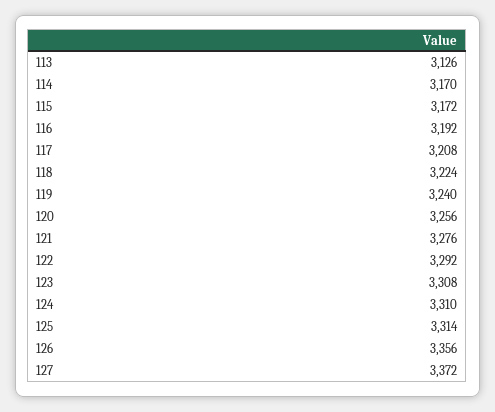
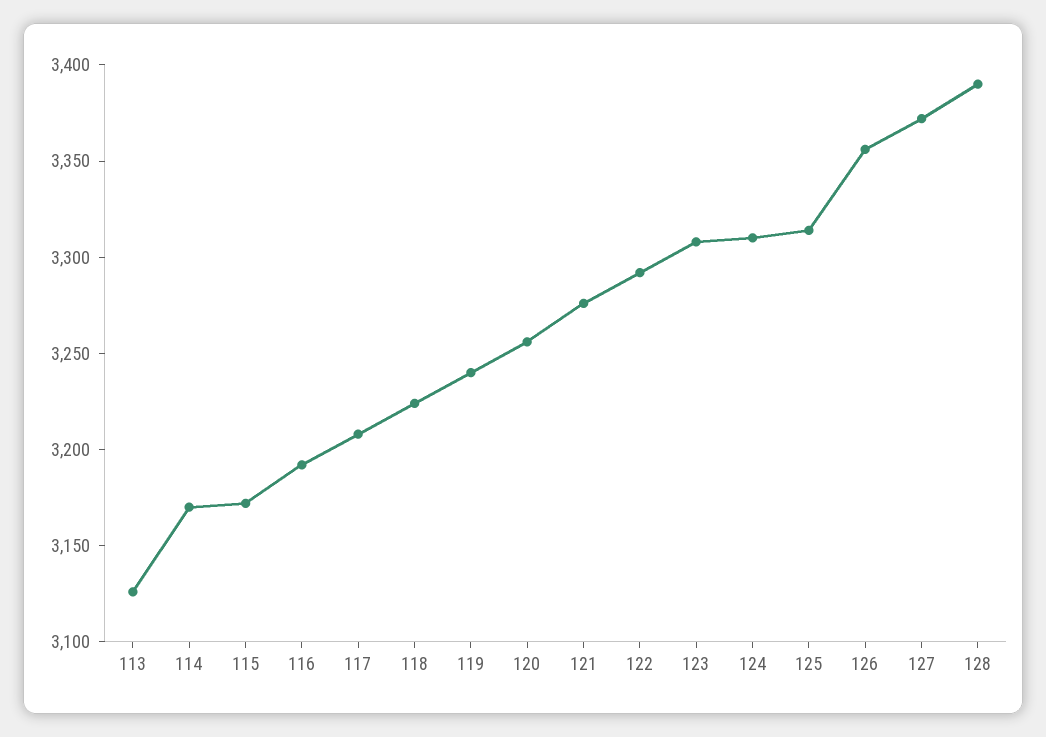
  {
    "113": 3126,
    "114": 3170,
    "115": 3172,
    "116": 3192,
    "117": 3208,
    "118": 3224,
    "119": 3240,
    "120": 3256,
    "121": 3276,
    "122": 3292,
    "123": 3308,
    "124": 3310,
    "125": 3314,
    "126": 3356,
-   "127": 3372
+   "127": 3372,
+   "128": 3390
  }

